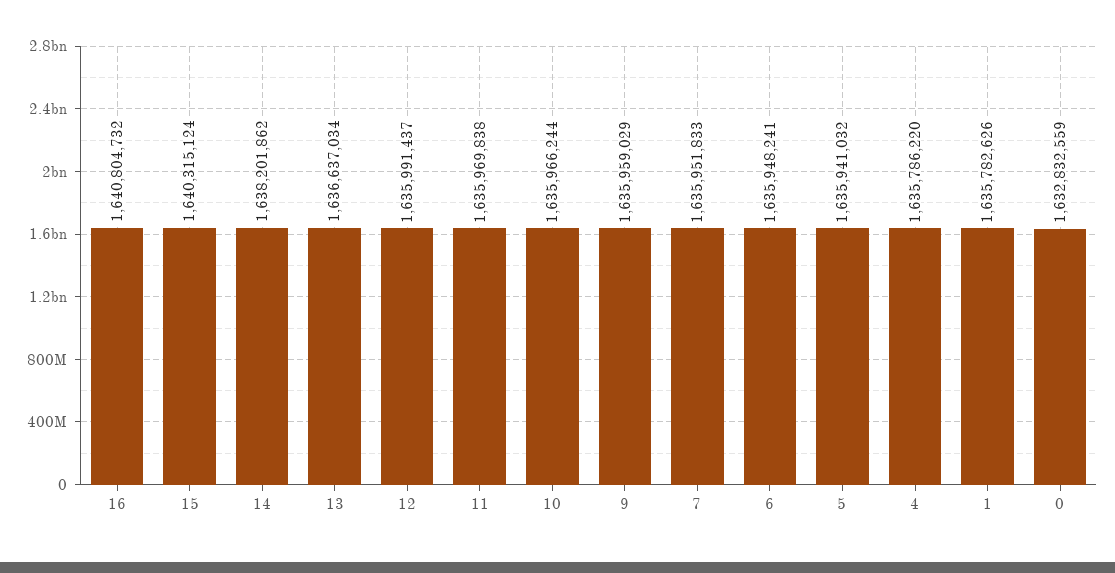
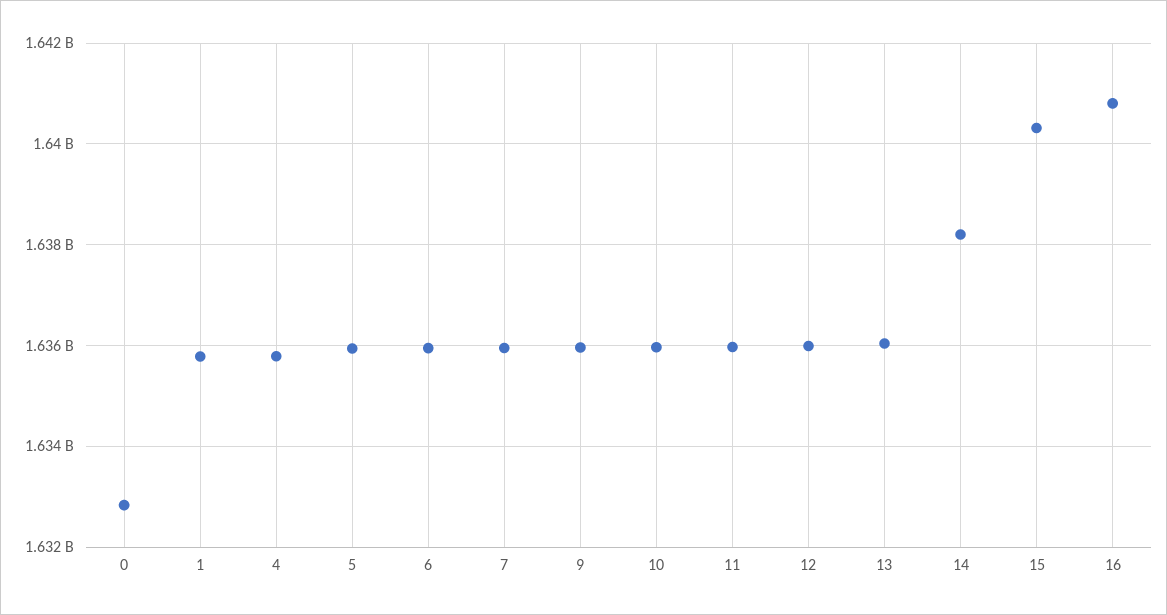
  {
    "16": 1640804732,
    "15": 1640315124,
    "14": 1638201862,
-   "13": 1636637034,
+   "13": 1636000000,
    "12": 1635991437,
    "11": 1635969838,
    "10": 1635966244,
    "9": 1635959029,
    "7": 1635951833,
    "6": 1635948241,
    "5": 1635941032,
    "4": 1635786220,
    "1": 1635782626,
    "0": 1632832559
  }

